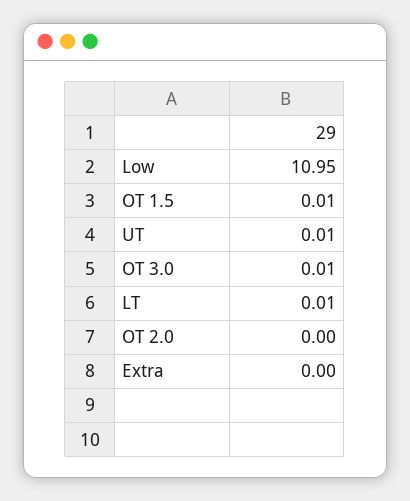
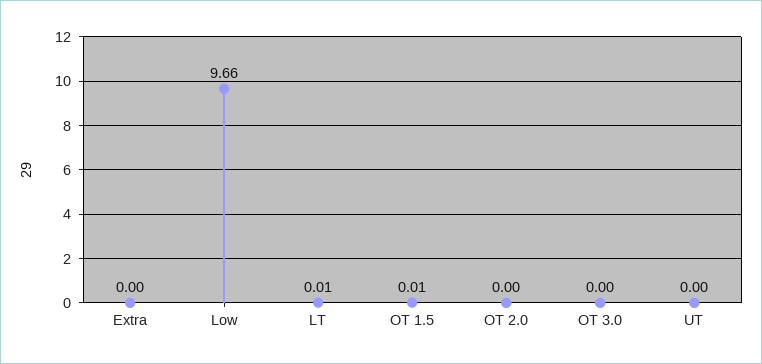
  {
-   "Low": 10.95,
+   "Low": 9.66,
    "OT 1.5": 0.01,
-   "UT": 0.01,
+   "UT": 0,
-   "OT 3.0": 0.01,
+   "OT 3.0": 0,
    "LT": 0.01,
    "OT 2.0": 0,
    "Extra": 0
  }

